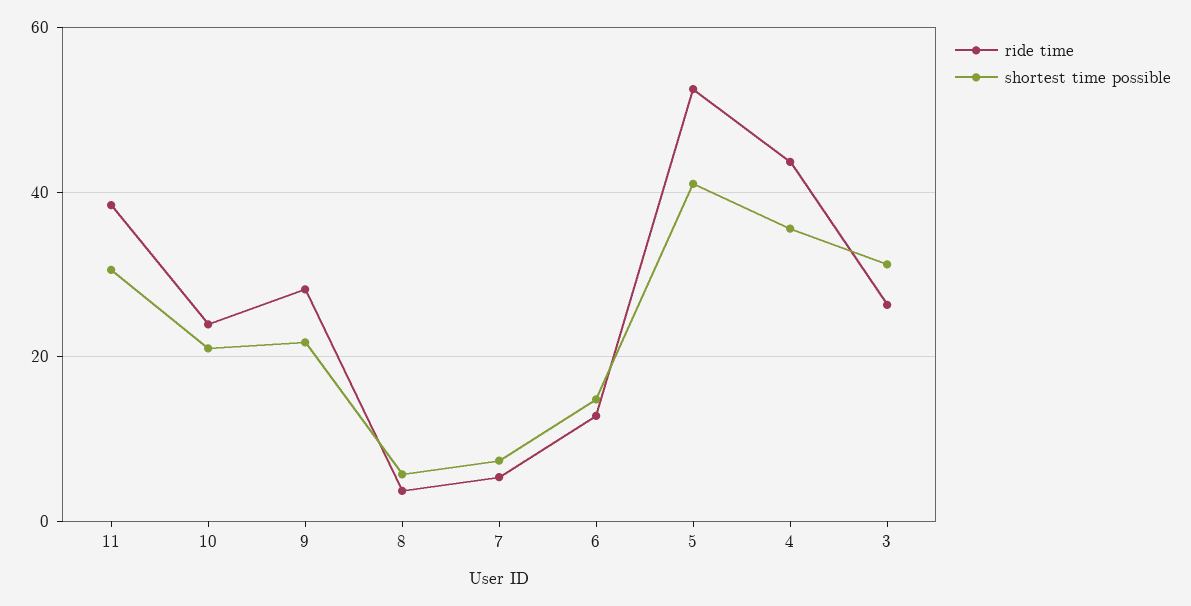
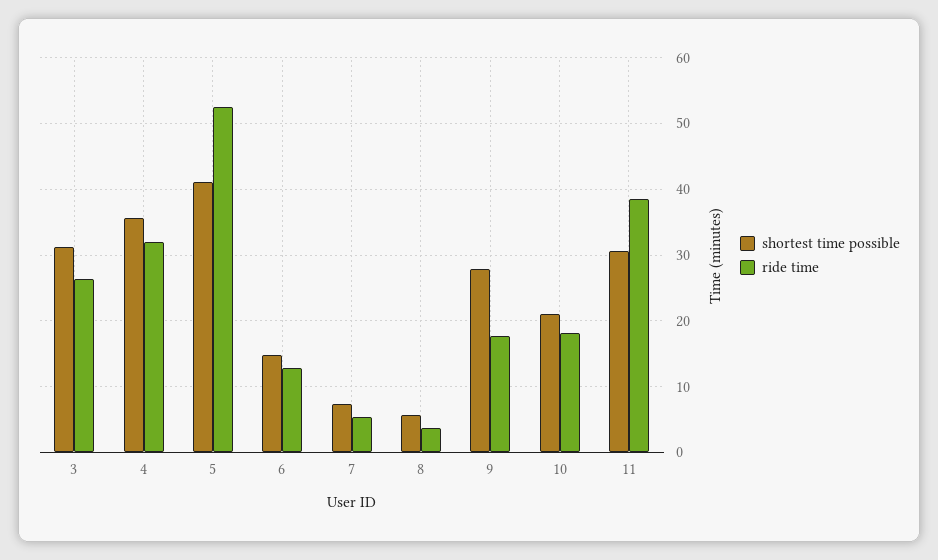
  {
    "ride time": {
      "11": 38,
-     "10": 24,
+     "10": 18,
-     "9": 28,
+     "9": 18,
      "8": 4,
      "7": 5,
      "6": 13,
      "5": 53,
-     "4": 44,
+     "4": 32,
      "3": 26
    },
    "shortest time possible": {
      "11": 31,
      "10": 21,
-     "9": 22,
+     "9": 28,
      "8": 6,
      "7": 7,
      "6": 15,
      "5": 41,
      "4": 36,
      "3": 31
    }
  }

